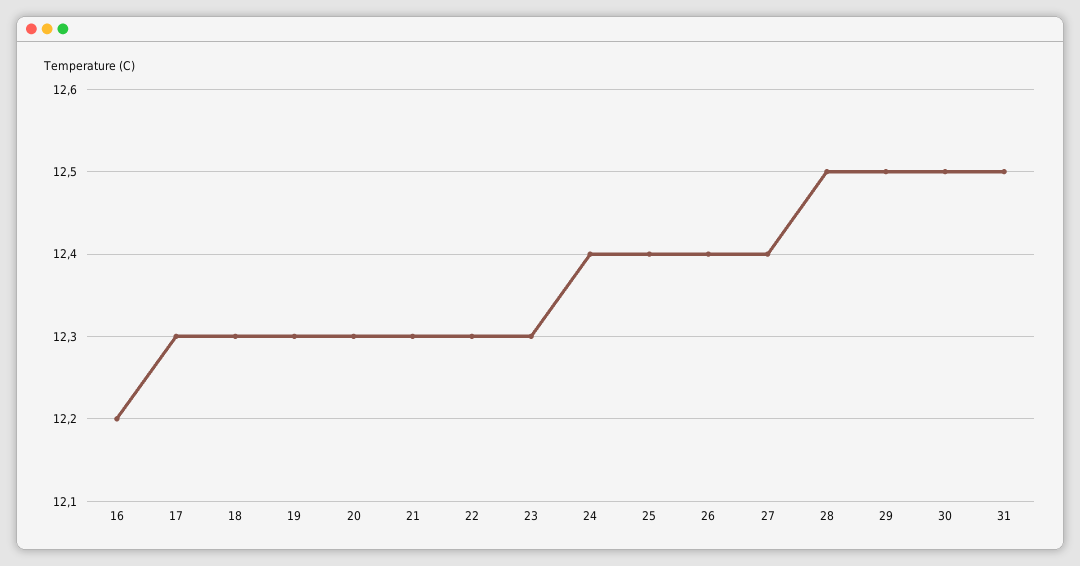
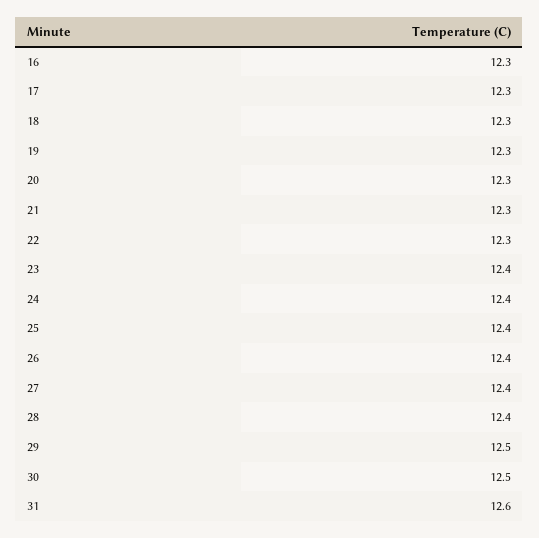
  {
-   "16": 12.2,
+   "16": 12.3,
    "17": 12.3,
    "18": 12.3,
    "19": 12.3,
    "20": 12.3,
    "21": 12.3,
    "22": 12.3,
-   "23": 12.3,
+   "23": 12.4,
    "24": 12.4,
    "25": 12.4,
    "26": 12.4,
    "27": 12.4,
-   "28": 12.5,
+   "28": 12.4,
    "29": 12.5,
    "30": 12.5,
-   "31": 12.5
+   "31": 12.6
  }

